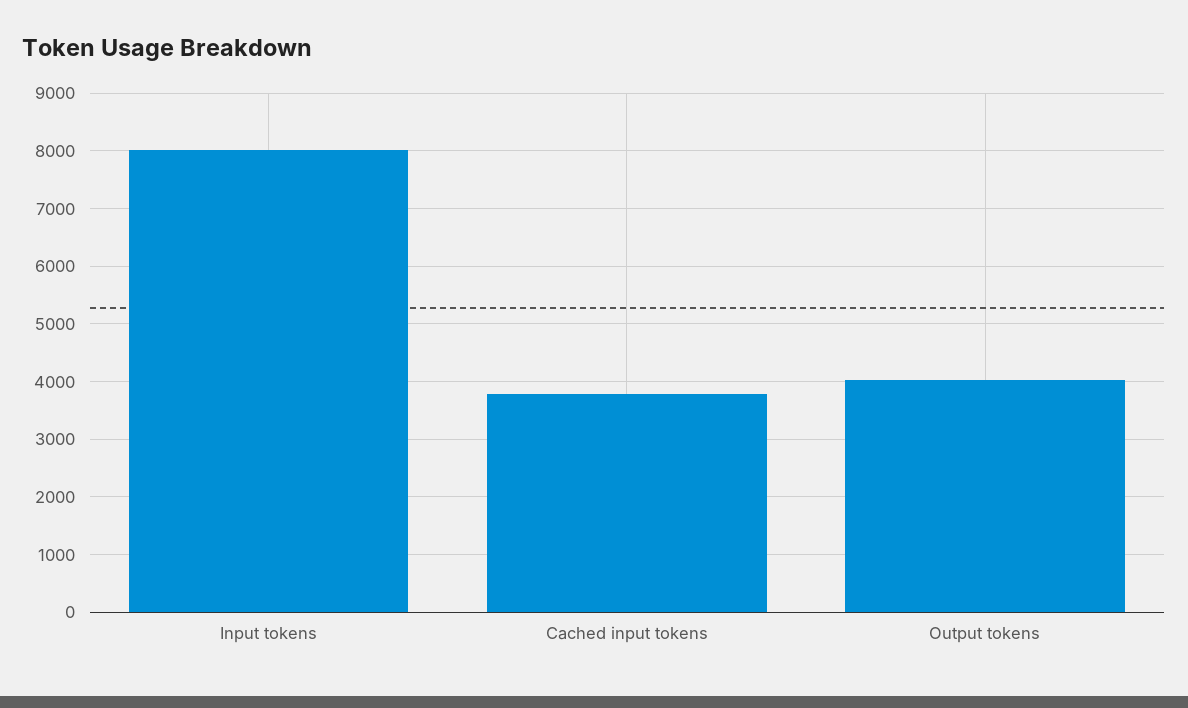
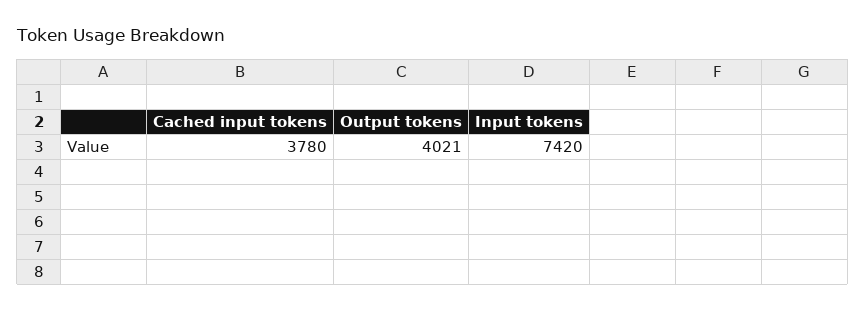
  {
-   "Input tokens": 8000,
+   "Input tokens": 7420,
    "Cached input tokens": 3780,
    "Output tokens": 4021
  }

